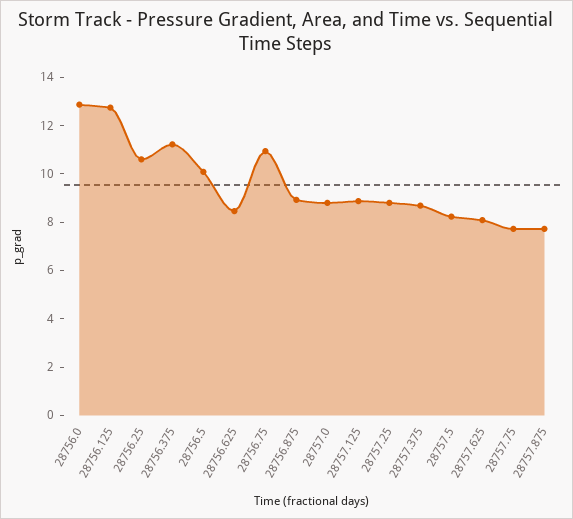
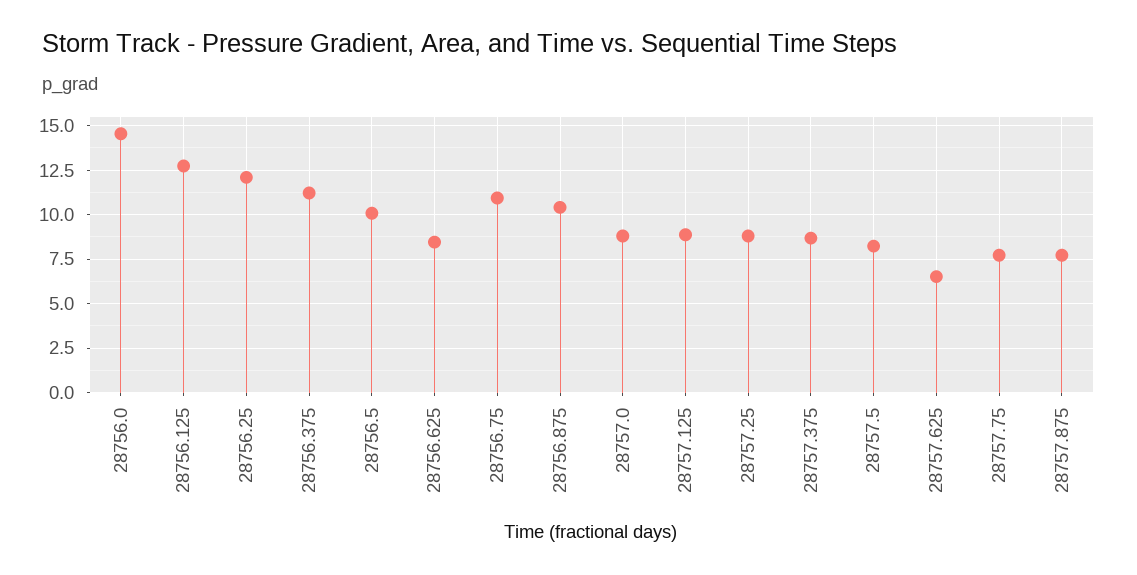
  {
-   "28756.0": 13,
+   "28756.0": 14.5,
    "28756.125": 12.5,
-   "28756.25": 10.5,
+   "28756.25": 12,
    "28756.375": 11,
    "28756.5": 10,
    "28756.625": 8.5,
    "28756.75": 11,
-   "28756.875": 9,
+   "28756.875": 10.5,
    "28757.0": 9,
    "28757.125": 9,
    "28757.25": 9,
    "28757.375": 8.5,
    "28757.5": 8,
-   "28757.625": 8,
+   "28757.625": 6.5,
    "28757.75": 7.5,
    "28757.875": 7.5
  }

